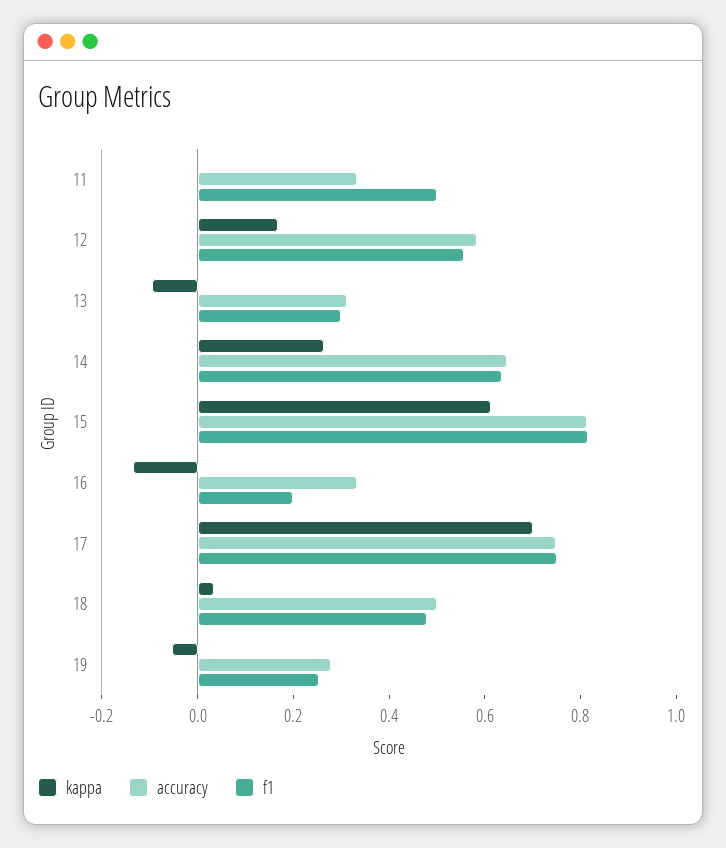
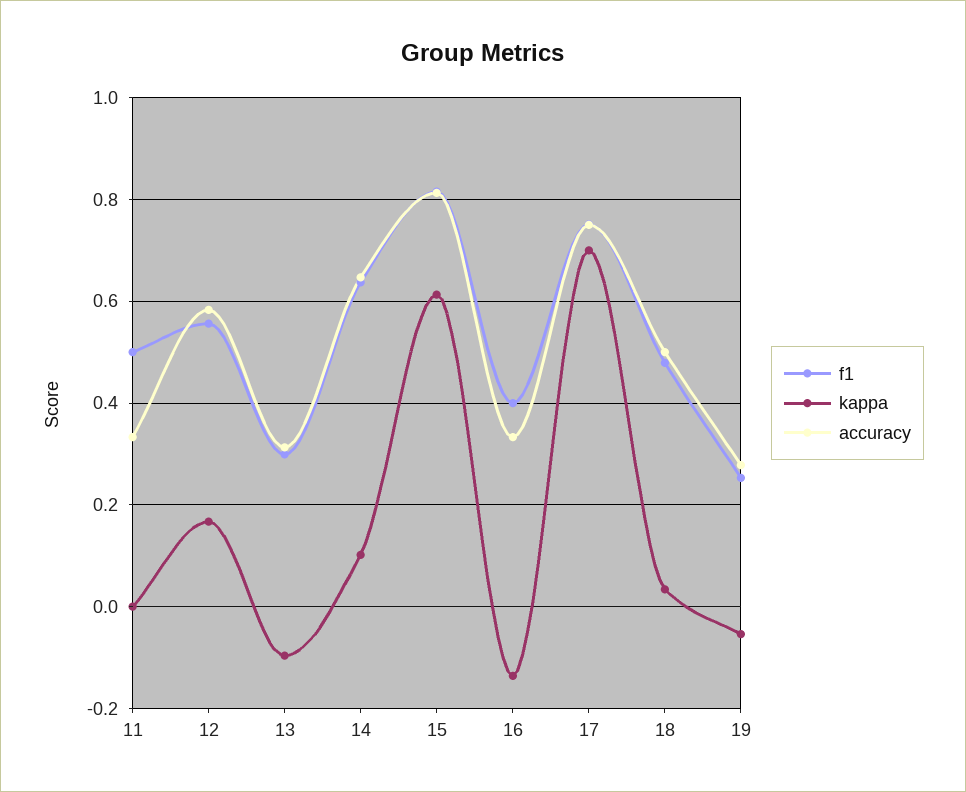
  {
    "kappa": {
      "11": 0,
      "12": 0.16,
      "13": -0.1,
-     "14": 0.25,
+     "14": 0.1,
      "15": 0.62,
      "16": -0.14,
      "17": 0.7,
      "18": 0.04,
      "19": -0.06
    },
    "accuracy": {
      "11": 0.34,
      "12": 0.58,
      "13": 0.32,
      "14": 0.64,
      "15": 0.82,
      "16": 0.34,
      "17": 0.76,
      "18": 0.5,
      "19": 0.28
    },
    "f1": {
      "11": 0.5,
      "12": 0.56,
      "13": 0.3,
      "14": 0.64,
      "15": 0.82,
-     "16": 0.2,
+     "16": 0.4,
      "17": 0.76,
      "18": 0.48,
      "19": 0.26
    }
  }

